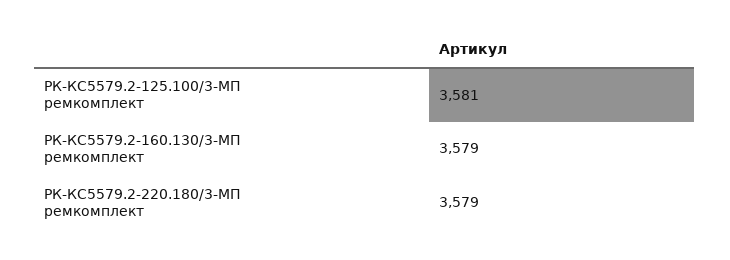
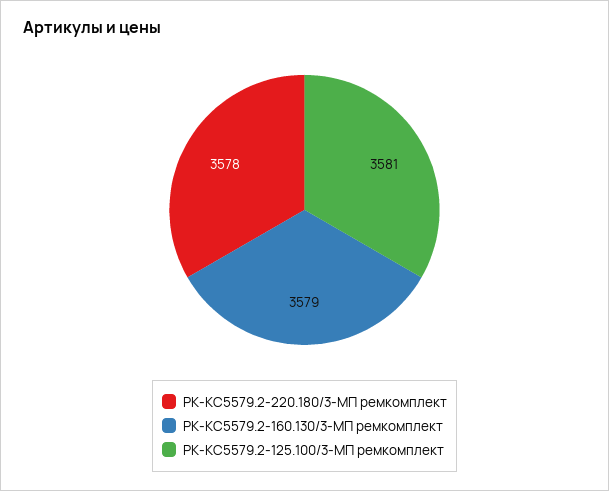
  {
    "РК-КС5579.2-125.100/3-МП ремкомплект": 3581,
    "РК-КС5579.2-160.130/3-МП ремкомплект": 3579,
-   "РК-КС5579.2-220.180/3-МП ремкомплект": 3579
+   "РК-КС5579.2-220.180/3-МП ремкомплект": 3578
  }

